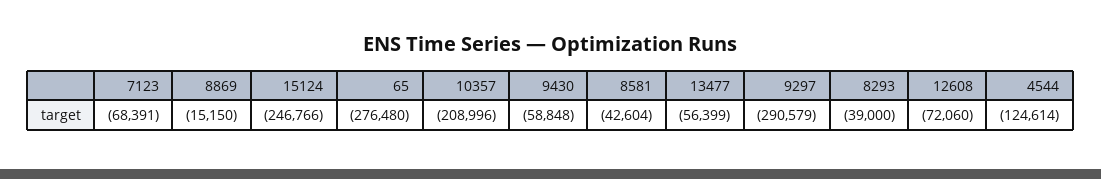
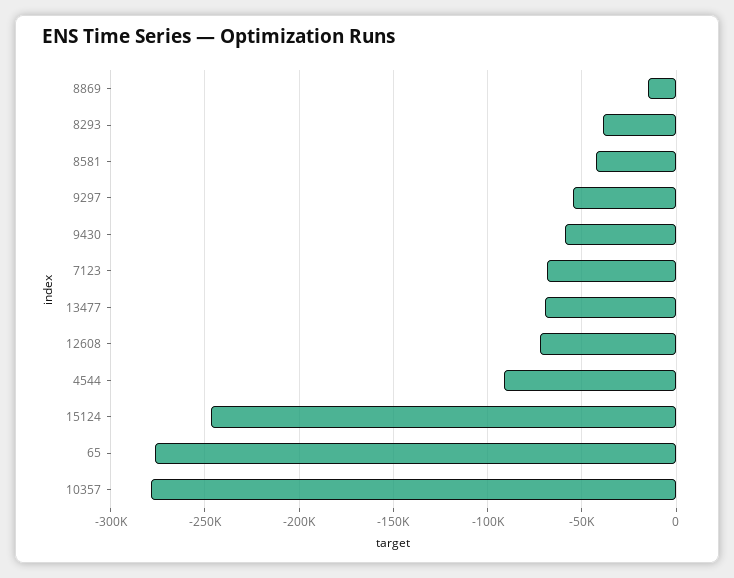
  {
    "7123": -68391,
    "8869": -15150,
    "15124": -246766,
    "65": -276480,
-   "10357": -208996,
+   "10357": -280000,
    "9430": -58848,
    "8581": -42604,
-   "13477": -56399,
+   "13477": -70000,
-   "9297": -290579,
+   "9297": -55000,
    "8293": -39000,
    "12608": -72060,
-   "4544": -124614
+   "4544": -90000
  }

